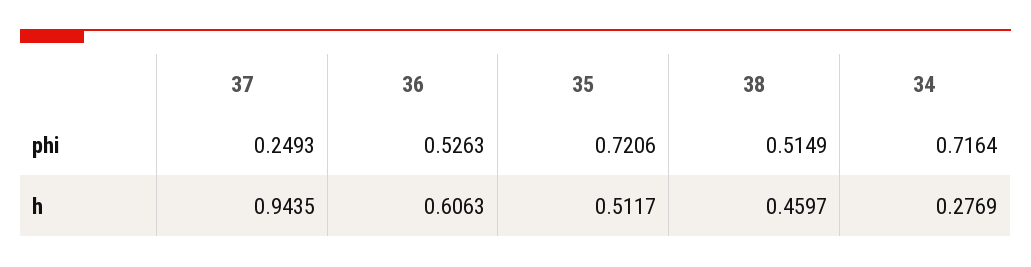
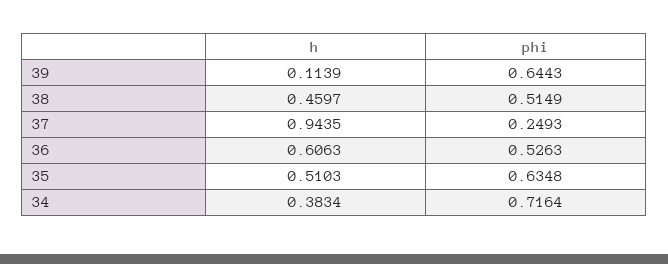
  {
    "37": {
      "phi": 0.2493,
      "h": 0.9435
    },
    "36": {
      "phi": 0.5263,
      "h": 0.6063
    },
    "35": {
-     "phi": 0.7206,
+     "phi": 0.6348,
-     "h": 0.5117
+     "h": 0.5103
    },
    "38": {
      "phi": 0.5149,
      "h": 0.4597
    },
    "34": {
      "phi": 0.7164,
-     "h": 0.2769
+     "h": 0.3834
-   }
+   },
+   "39": {
+     "h": 0.1139,
+     "phi": 0.6443
+   }
  }

